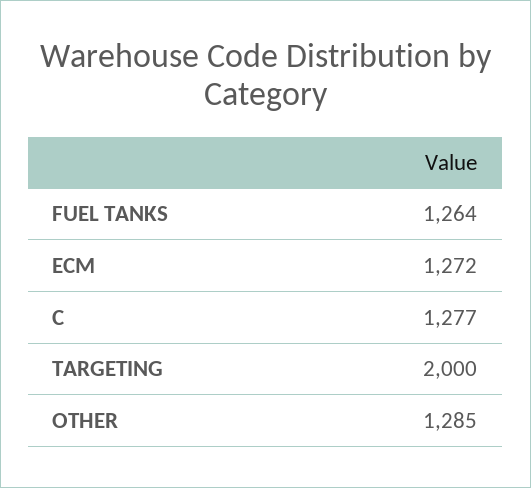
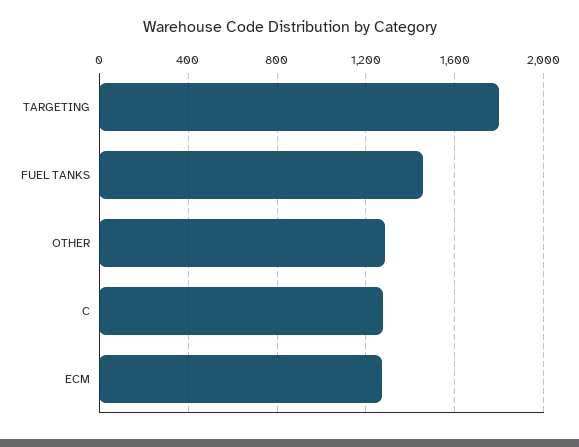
  {
-   "FUEL TANKS": 1264,
+   "FUEL TANKS": 1450,
    "ECM": 1272,
    "C": 1277,
-   "TARGETING": 2000,
+   "TARGETING": 1800,
    "OTHER": 1285
  }

